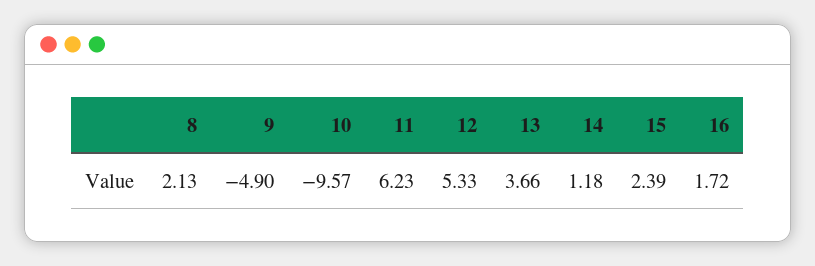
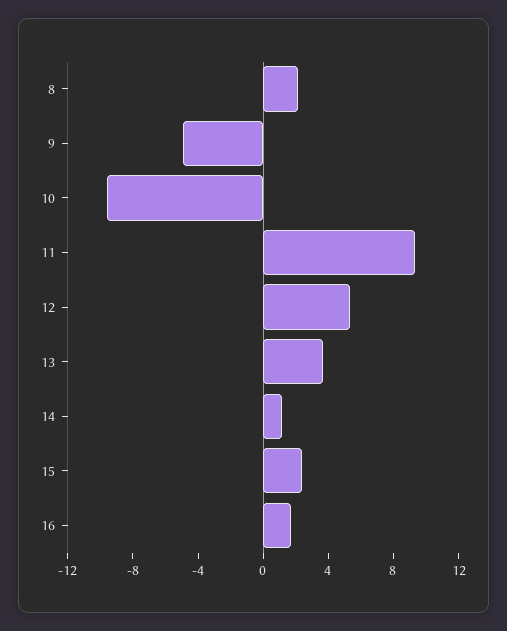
  {
    "8": 2.13,
    "9": -4.9,
    "10": -9.57,
-   "11": 6.23,
+   "11": 9,
    "12": 5.33,
    "13": 3.66,
    "14": 1.18,
    "15": 2.39,
    "16": 1.72
  }

